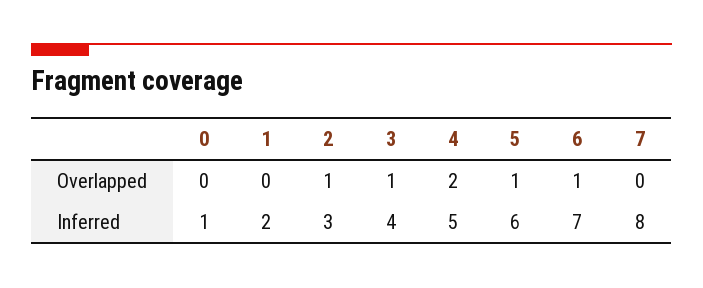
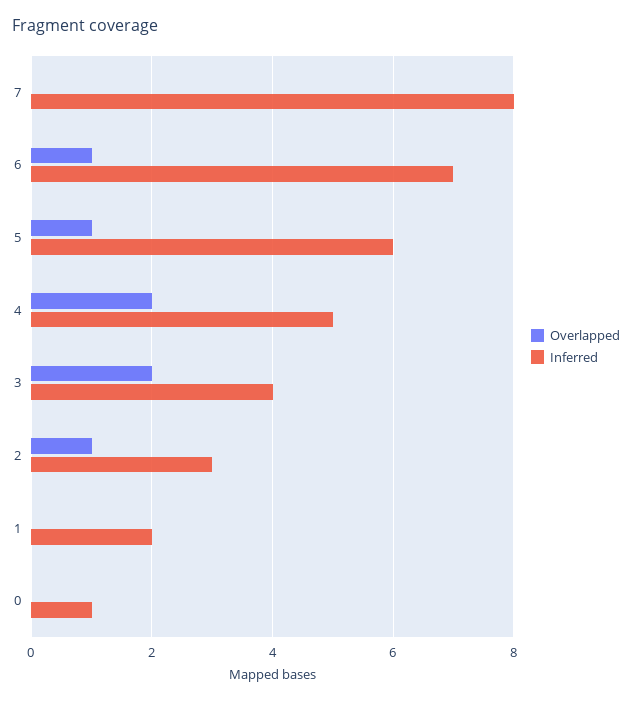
  {
    "Overlapped": {
      "0": 0,
      "1": 0,
      "2": 1,
-     "3": 1,
+     "3": 2,
      "4": 2,
      "5": 1,
      "6": 1,
      "7": 0
    },
    "Inferred": {
      "0": 1,
      "1": 2,
      "2": 3,
      "3": 4,
      "4": 5,
      "5": 6,
      "6": 7,
      "7": 8
    }
  }

